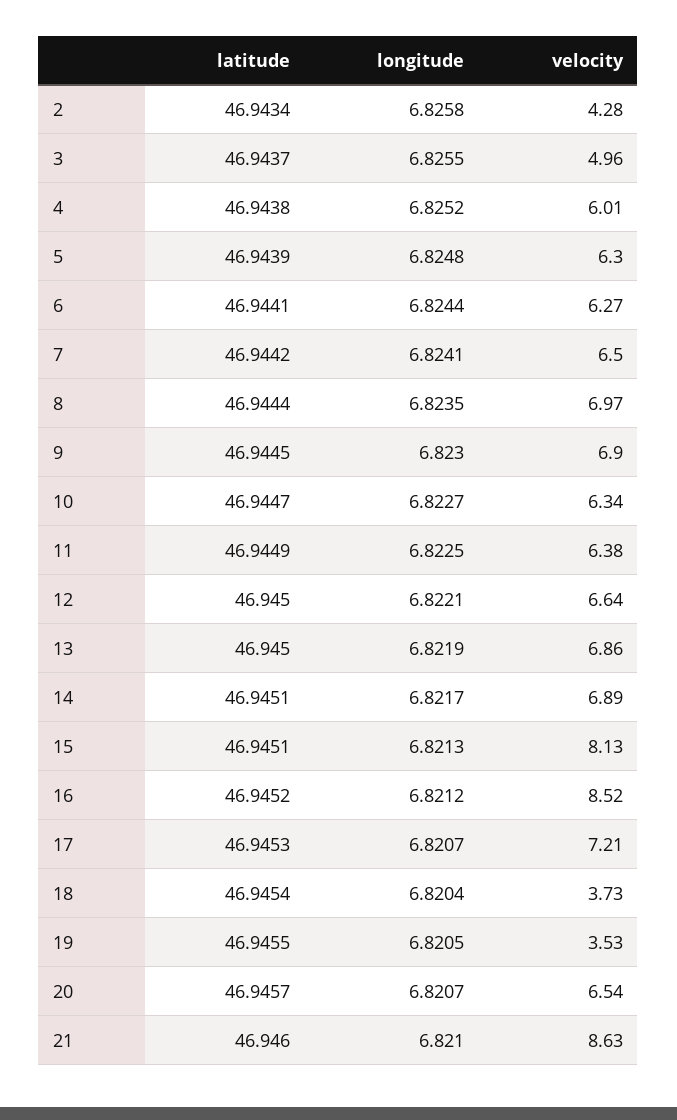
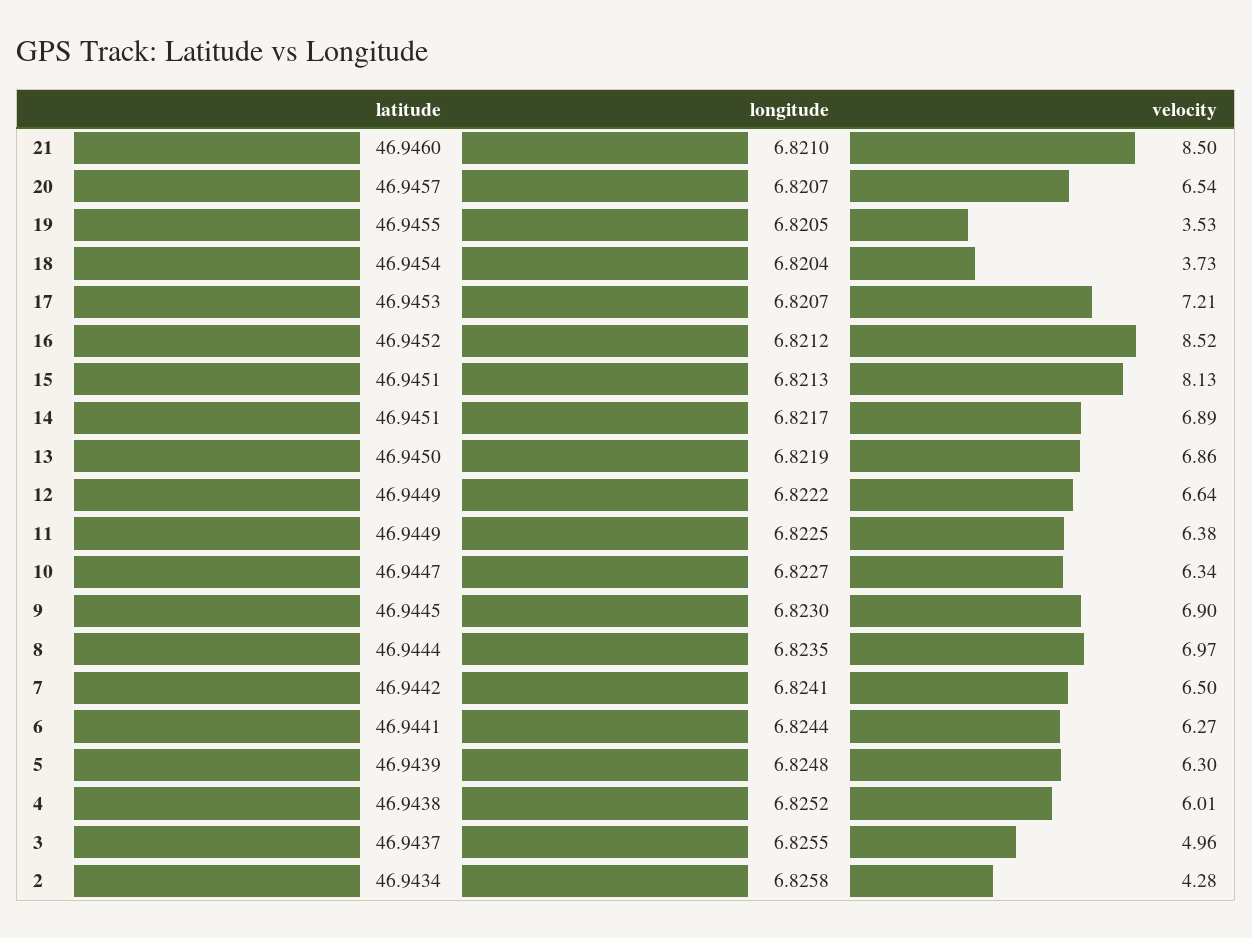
  {
    "latitude": {
      "2": 46.9434,
      "3": 46.9437,
      "4": 46.9438,
      "5": 46.9439,
      "6": 46.9441,
      "7": 46.9442,
      "8": 46.9444,
      "9": 46.9445,
      "10": 46.9447,
      "11": 46.9449,
-     "12": 46.945,
+     "12": 46.9449,
      "13": 46.945,
      "14": 46.9451,
      "15": 46.9451,
      "16": 46.9452,
      "17": 46.9453,
      "18": 46.9454,
      "19": 46.9455,
      "20": 46.9457,
      "21": 46.946
    },
    "longitude": {
      "2": 6.8258,
      "3": 6.8255,
      "4": 6.8252,
      "5": 6.8248,
      "6": 6.8244,
      "7": 6.8241,
      "8": 6.8235,
      "9": 6.823,
      "10": 6.8227,
      "11": 6.8225,
-     "12": 6.8221,
+     "12": 6.8222,
      "13": 6.8219,
      "14": 6.8217,
      "15": 6.8213,
      "16": 6.8212,
      "17": 6.8207,
      "18": 6.8204,
      "19": 6.8205,
      "20": 6.8207,
      "21": 6.821
    },
    "velocity": {
      "2": 4.28,
      "3": 4.96,
      "4": 6.01,
      "5": 6.3,
      "6": 6.27,
      "7": 6.5,
      "8": 6.97,
      "9": 6.9,
      "10": 6.34,
      "11": 6.38,
      "12": 6.64,
      "13": 6.86,
      "14": 6.89,
      "15": 8.13,
      "16": 8.52,
      "17": 7.21,
      "18": 3.73,
      "19": 3.53,
      "20": 6.54,
-     "21": 8.63
+     "21": 8.5
    }
  }

